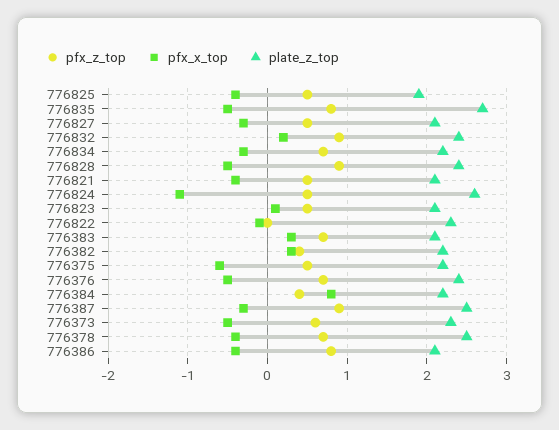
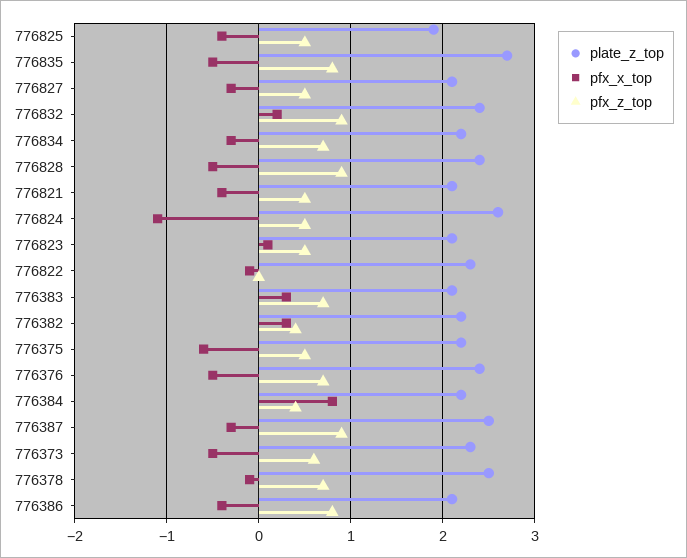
  {
    "pfx_z_top": {
      "776825": 0.5,
      "776835": 0.8,
      "776827": 0.5,
      "776832": 0.9,
      "776834": 0.7,
      "776828": 0.9,
      "776821": 0.5,
      "776824": 0.5,
      "776823": 0.5,
      "776822": 0,
      "776383": 0.7,
      "776382": 0.4,
      "776375": 0.5,
      "776376": 0.7,
      "776384": 0.4,
      "776387": 0.9,
      "776373": 0.6,
      "776378": 0.7,
      "776386": 0.8
    },
    "pfx_x_top": {
      "776825": -0.4,
      "776835": -0.5,
      "776827": -0.3,
      "776832": 0.2,
      "776834": -0.3,
      "776828": -0.5,
      "776821": -0.4,
      "776824": -1.1,
      "776823": 0.1,
      "776822": -0.1,
      "776383": 0.3,
      "776382": 0.3,
      "776375": -0.6,
      "776376": -0.5,
      "776384": 0.8,
      "776387": -0.3,
      "776373": -0.5,
-     "776378": -0.4,
+     "776378": -0.1,
      "776386": -0.4
    },
    "plate_z_top": {
      "776825": 1.9,
      "776835": 2.7,
      "776827": 2.1,
      "776832": 2.4,
      "776834": 2.2,
      "776828": 2.4,
      "776821": 2.1,
      "776824": 2.6,
      "776823": 2.1,
      "776822": 2.3,
      "776383": 2.1,
      "776382": 2.2,
      "776375": 2.2,
      "776376": 2.4,
      "776384": 2.2,
      "776387": 2.5,
      "776373": 2.3,
      "776378": 2.5,
      "776386": 2.1
    }
  }

